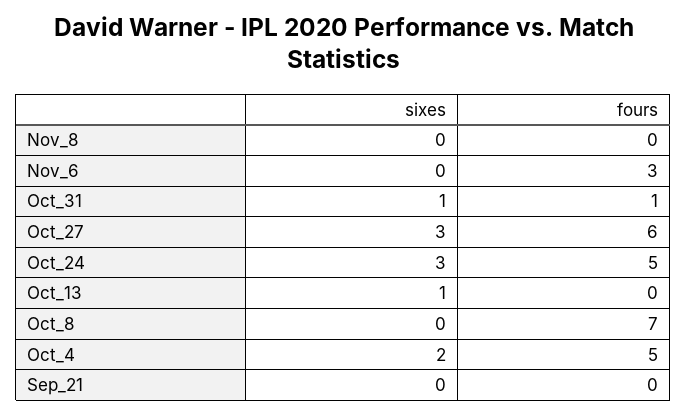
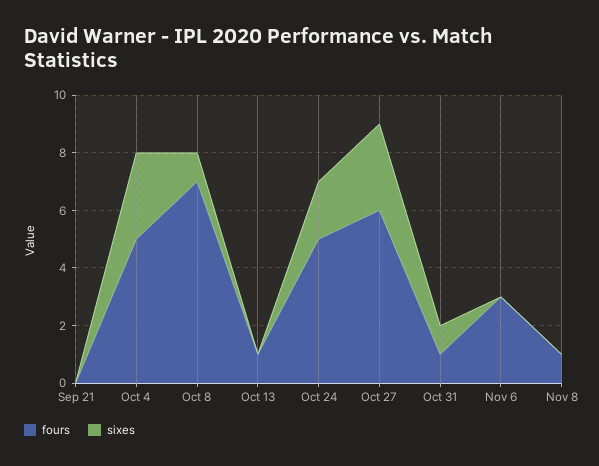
  {
    "sixes": {
      "Nov_8": 0,
      "Nov_6": 0,
      "Oct_31": 1,
      "Oct_27": 3,
-     "Oct_24": 3,
+     "Oct_24": 2,
-     "Oct_13": 1,
+     "Oct_13": 0,
-     "Oct_8": 0,
+     "Oct_8": 1,
-     "Oct_4": 2,
+     "Oct_4": 3,
      "Sep_21": 0
    },
    "fours": {
-     "Nov_8": 0,
+     "Nov_8": 1,
      "Nov_6": 3,
      "Oct_31": 1,
      "Oct_27": 6,
      "Oct_24": 5,
-     "Oct_13": 0,
+     "Oct_13": 1,
      "Oct_8": 7,
      "Oct_4": 5,
      "Sep_21": 0
    }
  }

